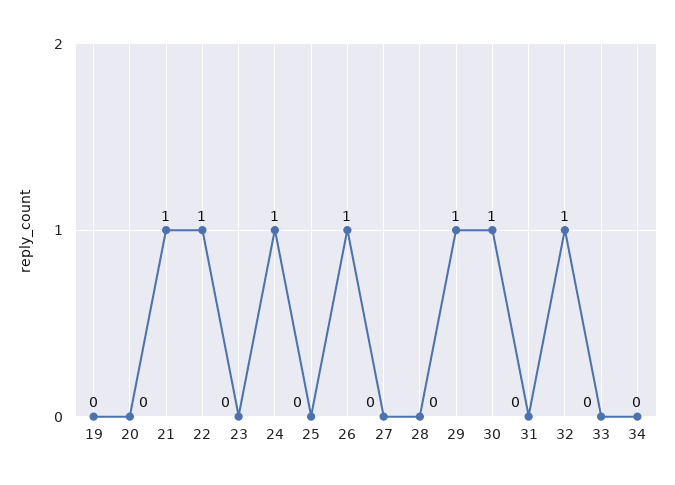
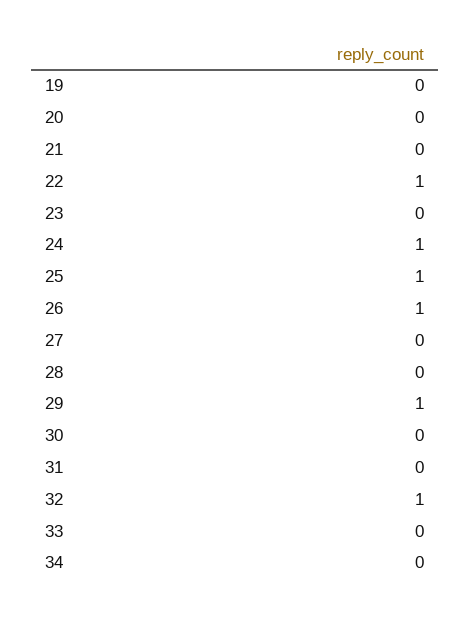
  {
    "19": 0,
    "20": 0,
-   "21": 1,
+   "21": 0,
    "22": 1,
    "23": 0,
    "24": 1,
-   "25": 0,
+   "25": 1,
    "26": 1,
    "27": 0,
    "28": 0,
    "29": 1,
-   "30": 1,
+   "30": 0,
    "31": 0,
    "32": 1,
    "33": 0,
    "34": 0
  }

